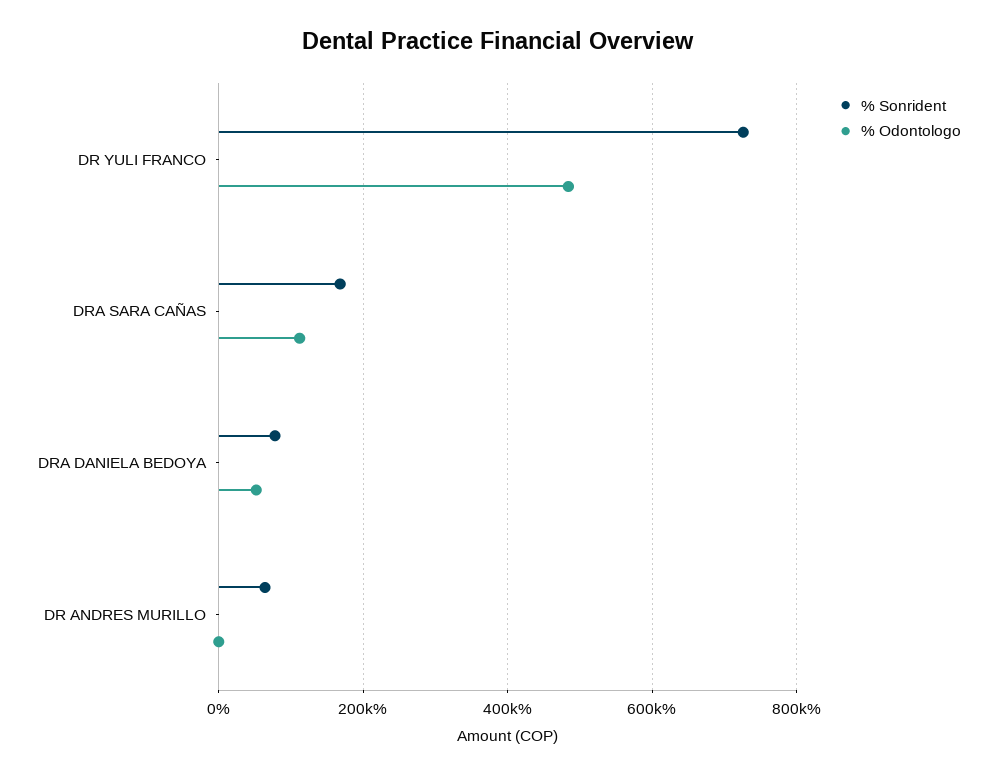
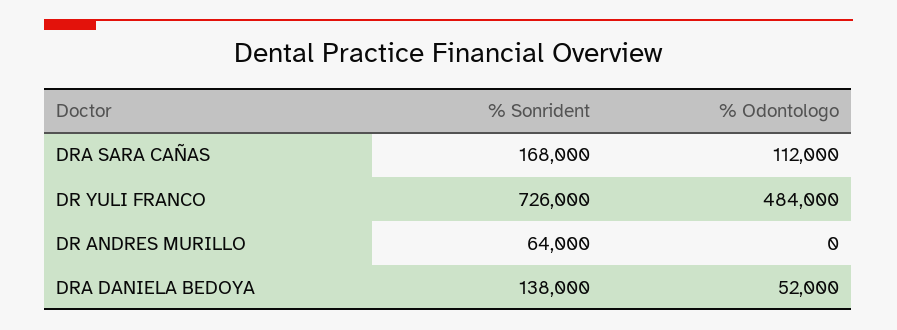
  {
    "% Sonrident": {
      "DR YULI FRANCO": 726000,
      "DRA SARA CAÑAS": 168000,
-     "DRA DANIELA BEDOYA": 80000,
+     "DRA DANIELA BEDOYA": 138000,
      "DR ANDRES MURILLO": 64000
    },
    "% Odontologo": {
      "DR YULI FRANCO": 484000,
      "DRA SARA CAÑAS": 112000,
      "DRA DANIELA BEDOYA": 52000,
      "DR ANDRES MURILLO": 0
    }
  }

